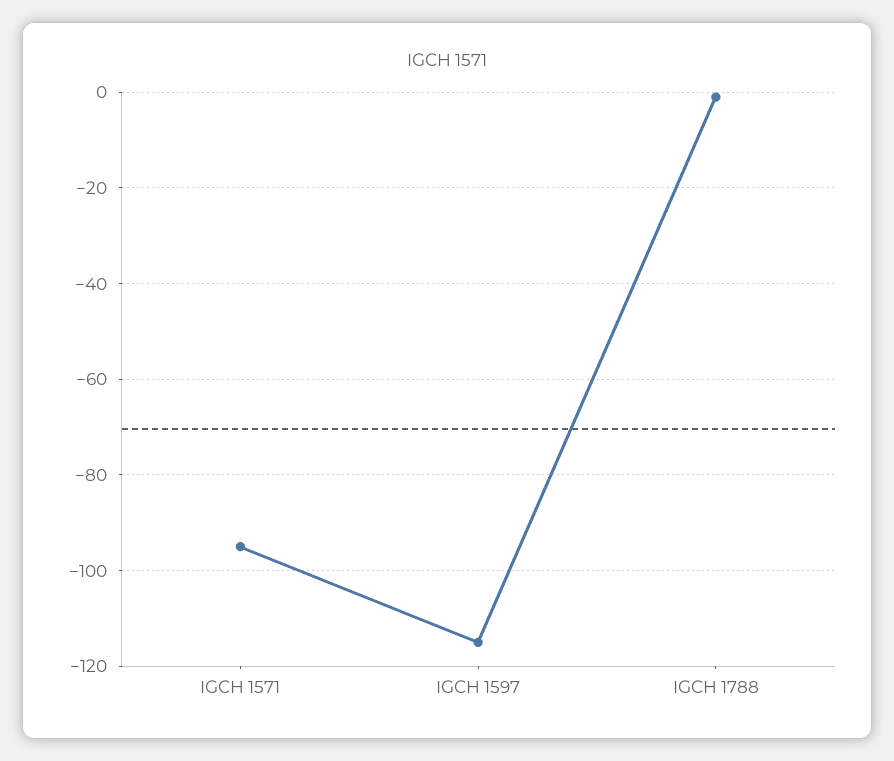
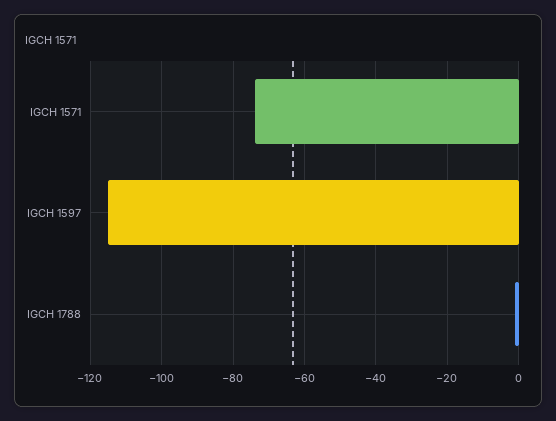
  {
-   "IGCH 1571": -95,
+   "IGCH 1571": -75,
    "IGCH 1597": -115,
    "IGCH 1788": 0
  }

